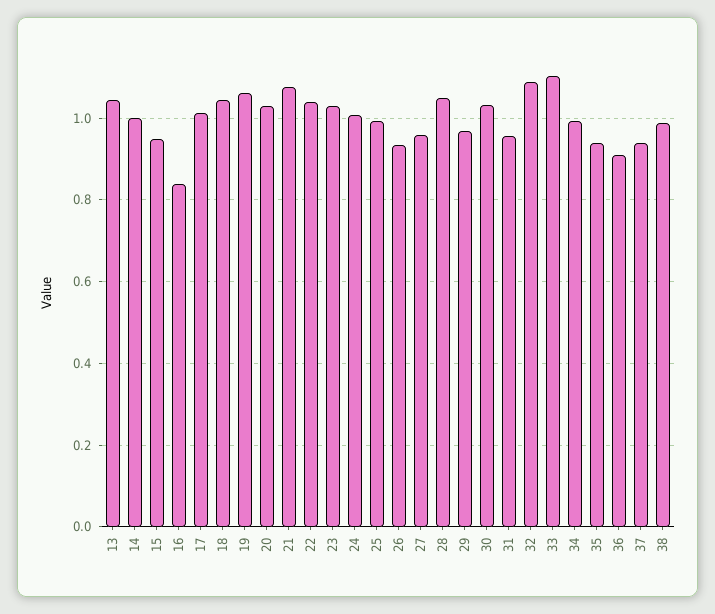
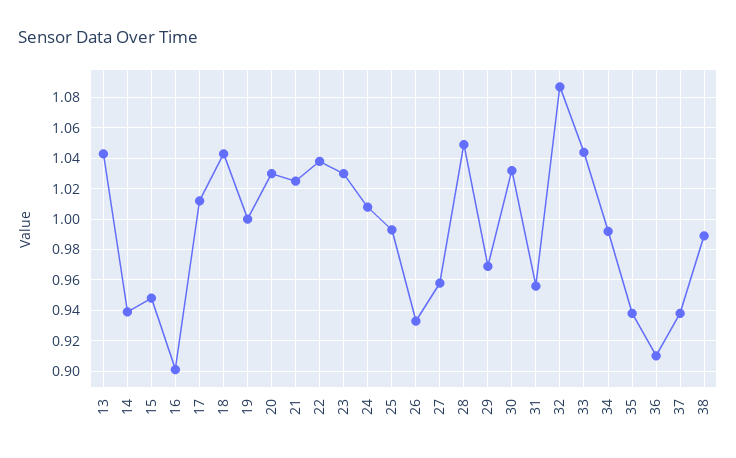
  {
    "13": 1.045,
-   "14": 1,
+   "14": 0.94,
    "15": 0.95,
-   "16": 0.84,
+   "16": 0.9,
    "17": 1.01,
    "18": 1.045,
-   "19": 1.06,
+   "19": 1,
    "20": 1.03,
-   "21": 1.08,
+   "21": 1.025,
    "22": 1.04,
    "23": 1.03,
    "24": 1.01,
    "25": 0.995,
    "26": 0.935,
    "27": 0.96,
    "28": 1.05,
    "29": 0.97,
    "30": 1.03,
    "31": 0.955,
    "32": 1.085,
-   "33": 1.1,
+   "33": 1.045,
    "34": 0.99,
    "35": 0.94,
    "36": 0.91,
    "37": 0.94,
    "38": 0.99
  }

